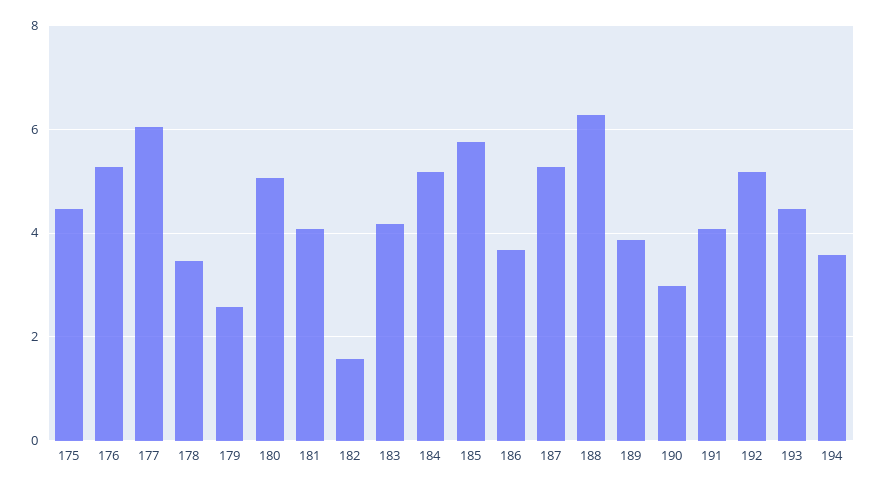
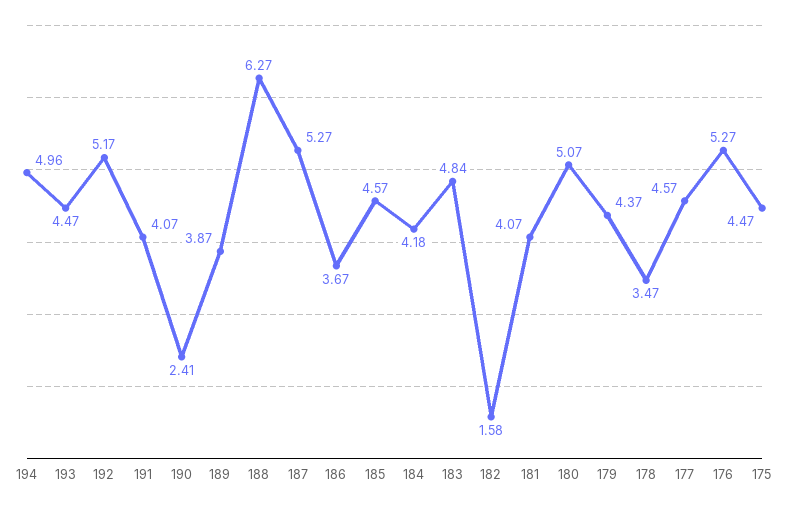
  {
    "175": 4.47,
    "176": 5.27,
-   "177": 6,
+   "177": 4.57,
    "178": 3.47,
-   "179": 2.6,
+   "179": 4.37,
    "180": 5.07,
    "181": 4.07,
    "182": 1.58,
-   "183": 4.2,
+   "183": 4.84,
-   "184": 5.2,
+   "184": 4.18,
-   "185": 5.8,
+   "185": 4.57,
    "186": 3.67,
    "187": 5.27,
    "188": 6.27,
    "189": 3.87,
-   "190": 3,
+   "190": 2.41,
    "191": 4.07,
    "192": 5.17,
    "193": 4.47,
-   "194": 3.6
+   "194": 4.96
  }

